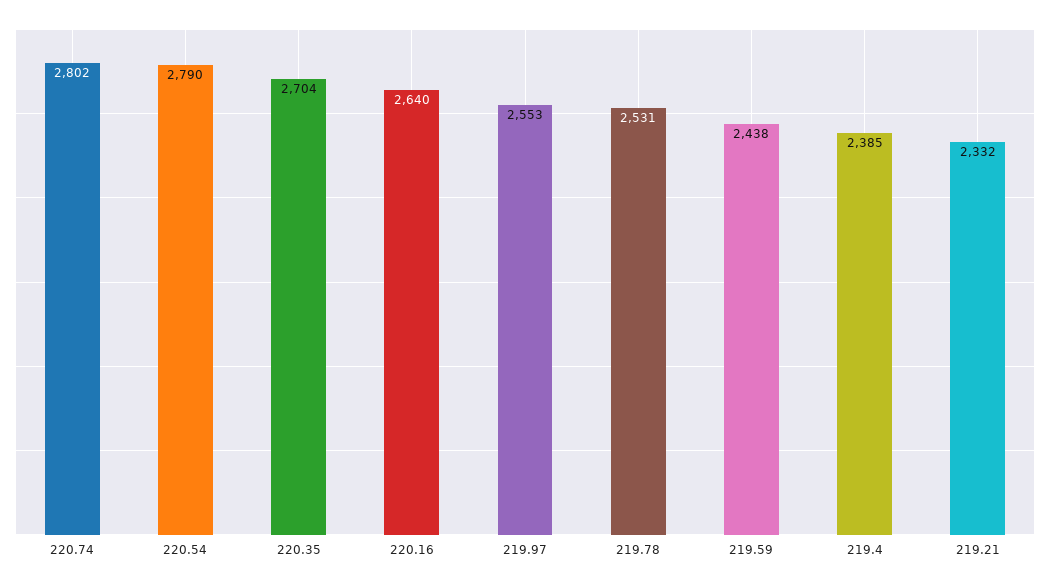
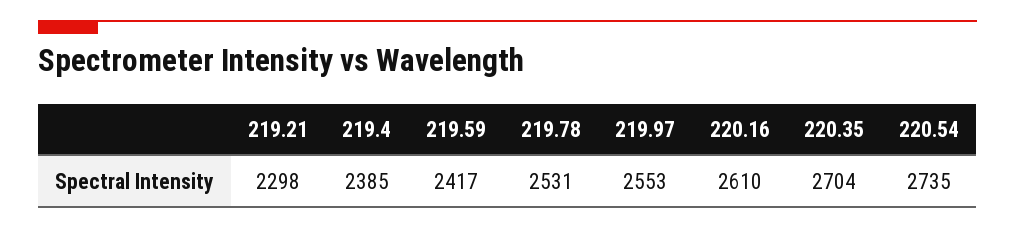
  {
-   "220.74": 2802,
-   "220.54": 2790,
+   "220.54": 2735,
    "220.35": 2704,
-   "220.16": 2640,
+   "220.16": 2610,
    "219.97": 2553,
    "219.78": 2531,
-   "219.59": 2438,
+   "219.59": 2417,
    "219.4": 2385,
-   "219.21": 2332
+   "219.21": 2298
  }

